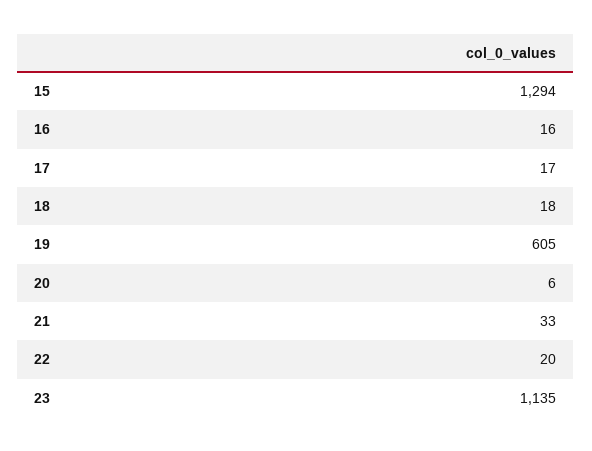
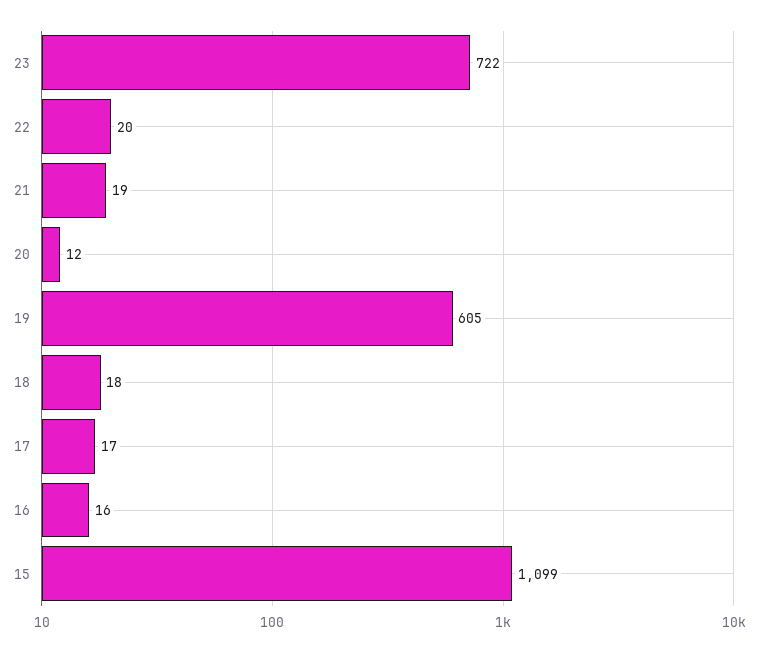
  {
-   "15": 1294,
+   "15": 1099,
    "16": 16,
    "17": 17,
    "18": 18,
    "19": 605,
-   "20": 6,
+   "20": 12,
-   "21": 33,
+   "21": 19,
    "22": 20,
-   "23": 1135
+   "23": 722
  }

